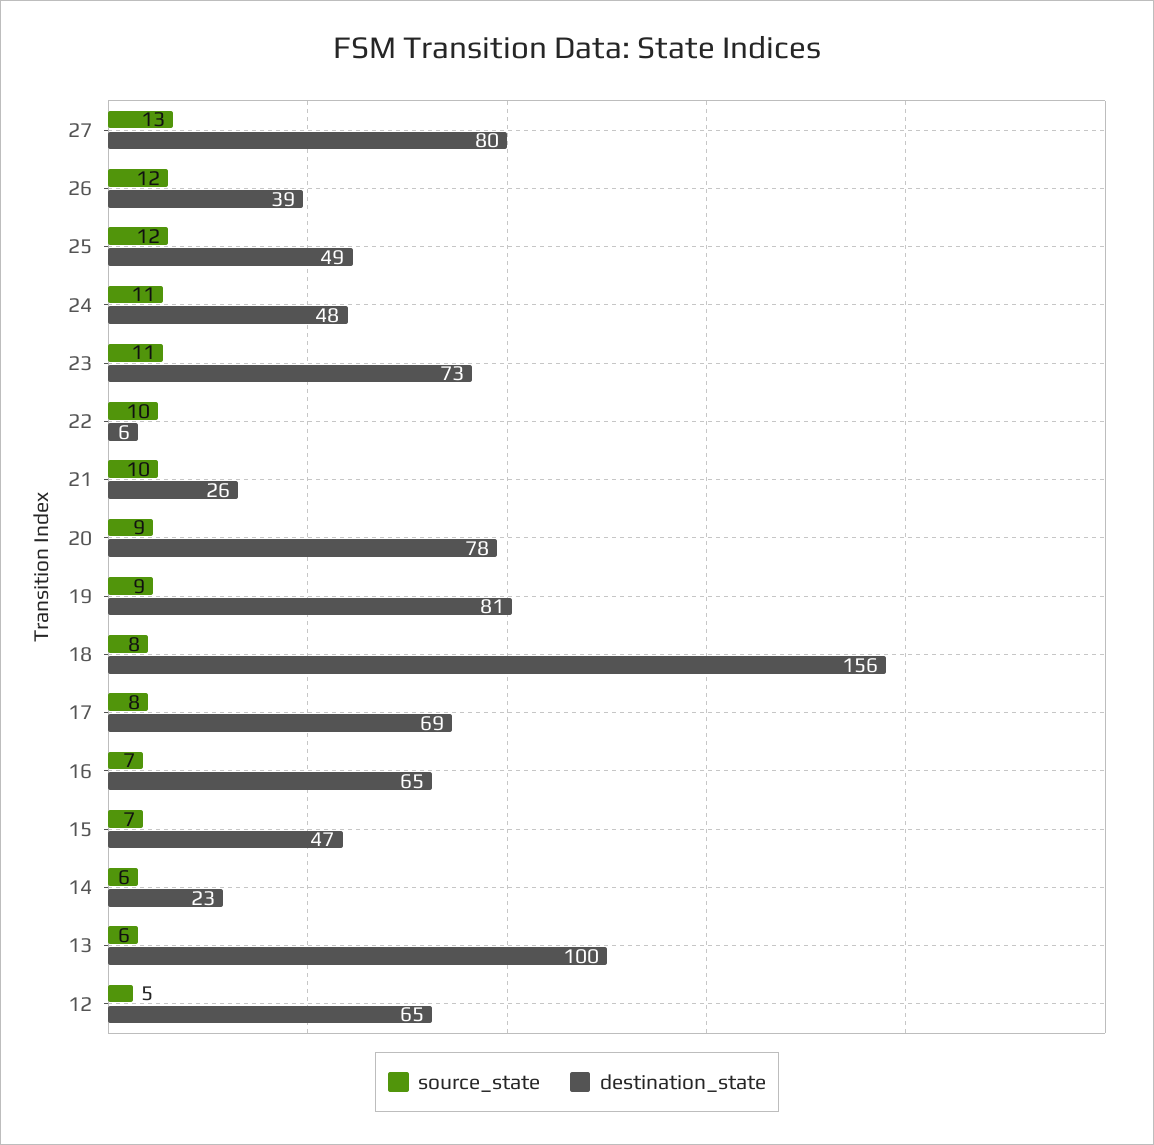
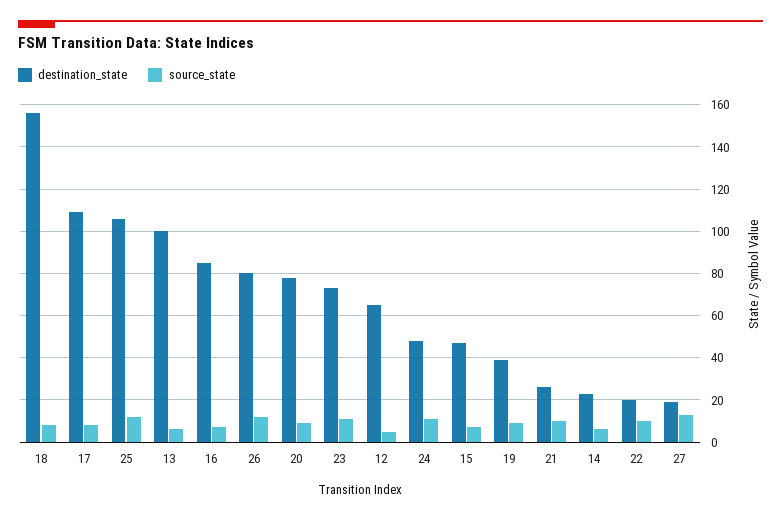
  {
    "source_state": {
      "27": 13,
      "26": 12,
      "25": 12,
      "24": 11,
      "23": 11,
      "22": 10,
      "21": 10,
      "20": 9,
      "19": 9,
      "18": 8,
      "17": 8,
      "16": 7,
      "15": 7,
      "14": 6,
      "13": 6,
      "12": 5
    },
    "destination_state": {
-     "27": 80,
+     "27": 20,
-     "26": 39,
+     "26": 80,
-     "25": 49,
+     "25": 105,
      "24": 48,
      "23": 73,
-     "22": 6,
+     "22": 20,
      "21": 26,
      "20": 78,
-     "19": 81,
+     "19": 40,
      "18": 156,
-     "17": 69,
+     "17": 110,
-     "16": 65,
+     "16": 85,
      "15": 47,
      "14": 23,
      "13": 100,
      "12": 65
    }
  }

